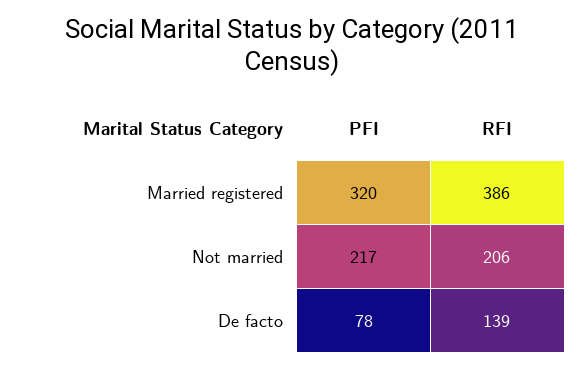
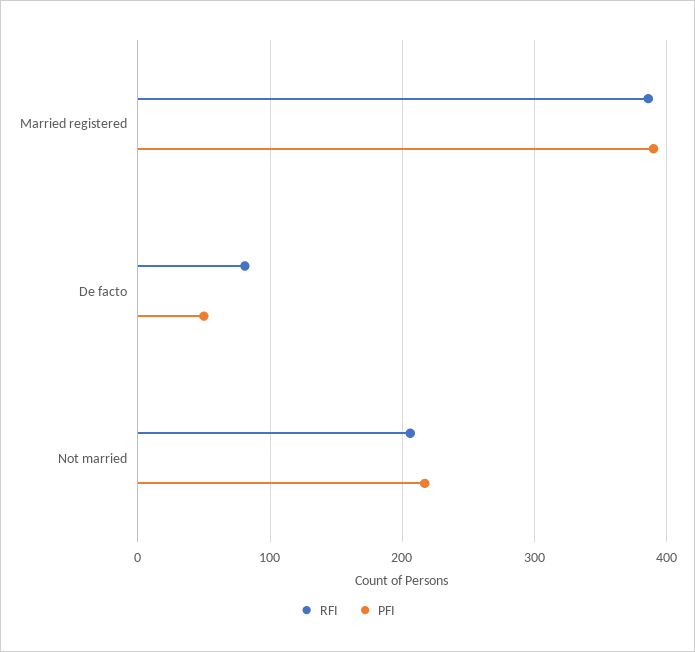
  {
    "PFI": {
-     "Married registered": 320,
+     "Married registered": 390,
      "Not married": 217,
-     "De facto": 78
+     "De facto": 50
    },
    "RFI": {
      "Married registered": 386,
      "Not married": 206,
-     "De facto": 139
+     "De facto": 80
    }
  }

